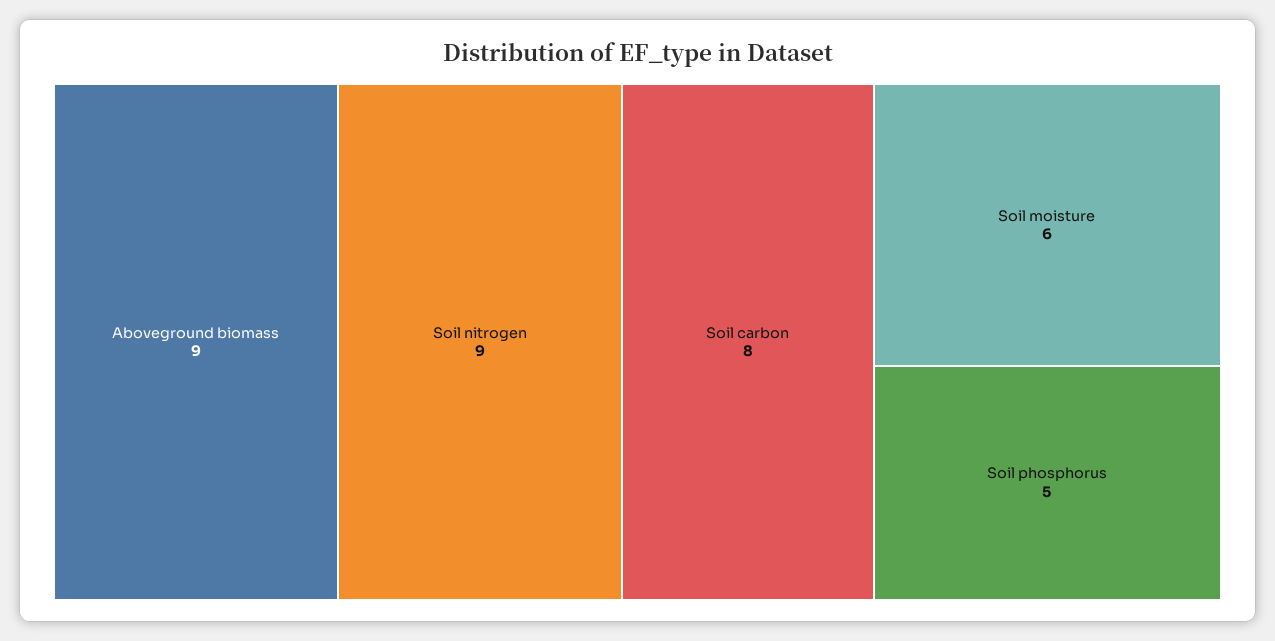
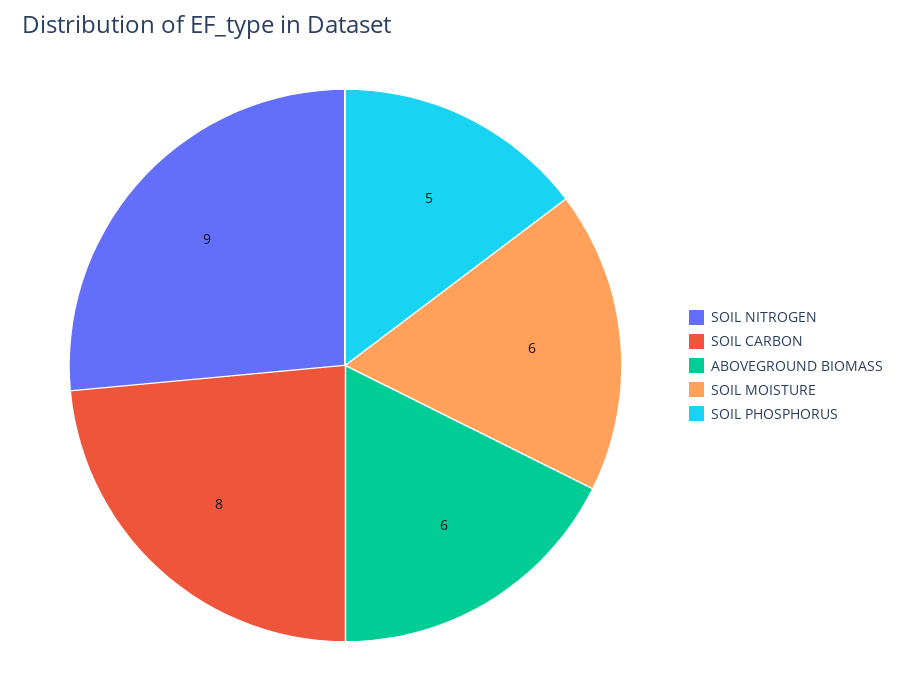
  {
-   "Aboveground biomass": 9,
+   "Aboveground biomass": 6,
    "Soil nitrogen": 9,
    "Soil carbon": 8,
    "Soil moisture": 6,
    "Soil phosphorus": 5
  }

